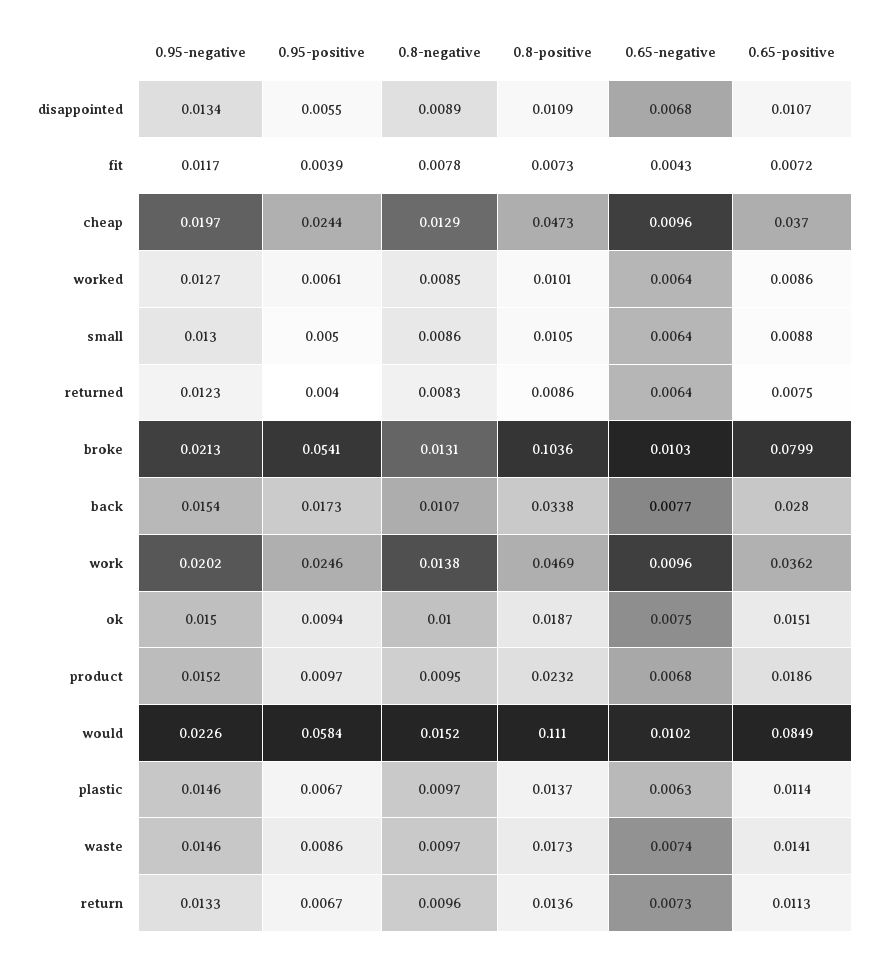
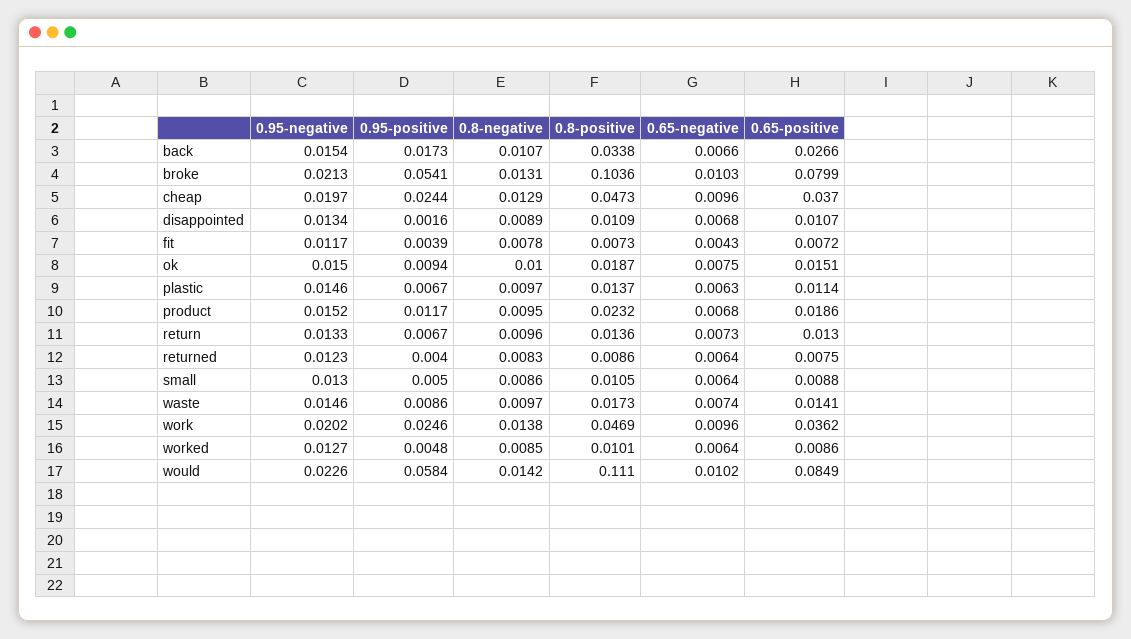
  {
    "0.95-negative": {
      "disappointed": 0.0134,
      "fit": 0.0117,
      "cheap": 0.0197,
      "worked": 0.0127,
      "small": 0.013,
      "returned": 0.0123,
      "broke": 0.0213,
      "back": 0.0154,
      "work": 0.0202,
      "ok": 0.015,
      "product": 0.0152,
      "would": 0.0226,
      "plastic": 0.0146,
      "waste": 0.0146,
      "return": 0.0133
    },
    "0.95-positive": {
-     "disappointed": 0.0055,
+     "disappointed": 0.0016,
      "fit": 0.0039,
      "cheap": 0.0244,
-     "worked": 0.0061,
+     "worked": 0.0048,
      "small": 0.005,
      "returned": 0.004,
      "broke": 0.0541,
      "back": 0.0173,
      "work": 0.0246,
      "ok": 0.0094,
-     "product": 0.0097,
+     "product": 0.0117,
      "would": 0.0584,
      "plastic": 0.0067,
      "waste": 0.0086,
      "return": 0.0067
    },
    "0.8-negative": {
      "disappointed": 0.0089,
      "fit": 0.0078,
      "cheap": 0.0129,
      "worked": 0.0085,
      "small": 0.0086,
      "returned": 0.0083,
      "broke": 0.0131,
      "back": 0.0107,
      "work": 0.0138,
      "ok": 0.01,
      "product": 0.0095,
-     "would": 0.0152,
+     "would": 0.0142,
      "plastic": 0.0097,
      "waste": 0.0097,
      "return": 0.0096
    },
    "0.8-positive": {
      "disappointed": 0.0109,
      "fit": 0.0073,
      "cheap": 0.0473,
      "worked": 0.0101,
      "small": 0.0105,
      "returned": 0.0086,
      "broke": 0.1036,
      "back": 0.0338,
      "work": 0.0469,
      "ok": 0.0187,
      "product": 0.0232,
      "would": 0.111,
      "plastic": 0.0137,
      "waste": 0.0173,
      "return": 0.0136
    },
    "0.65-negative": {
      "disappointed": 0.0068,
      "fit": 0.0043,
      "cheap": 0.0096,
      "worked": 0.0064,
      "small": 0.0064,
      "returned": 0.0064,
      "broke": 0.0103,
-     "back": 0.0077,
+     "back": 0.0066,
      "work": 0.0096,
      "ok": 0.0075,
      "product": 0.0068,
      "would": 0.0102,
      "plastic": 0.0063,
      "waste": 0.0074,
      "return": 0.0073
    },
    "0.65-positive": {
      "disappointed": 0.0107,
      "fit": 0.0072,
      "cheap": 0.037,
      "worked": 0.0086,
      "small": 0.0088,
      "returned": 0.0075,
      "broke": 0.0799,
-     "back": 0.028,
+     "back": 0.0266,
      "work": 0.0362,
      "ok": 0.0151,
      "product": 0.0186,
      "would": 0.0849,
      "plastic": 0.0114,
      "waste": 0.0141,
-     "return": 0.0113
+     "return": 0.013
    }
  }

